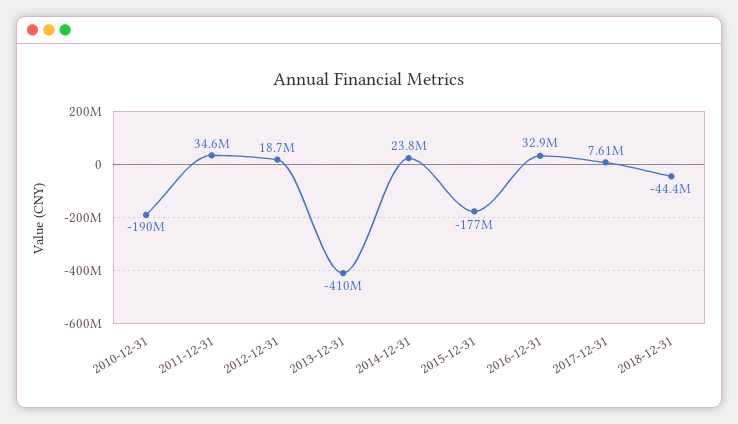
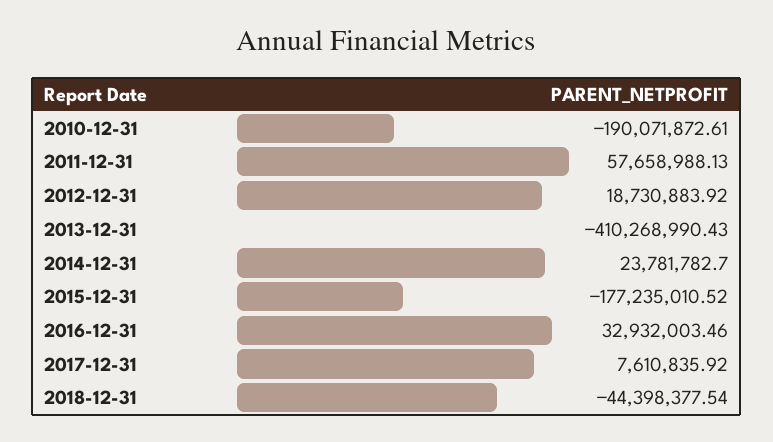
  {
    "2010-12-31": -190071872.61,
-   "2011-12-31": 34600000,
+   "2011-12-31": 57658988.13,
    "2012-12-31": 18730883.92,
    "2013-12-31": -410268990.43,
    "2014-12-31": 23781782.7,
    "2015-12-31": -177235010.52,
    "2016-12-31": 32932003.46,
    "2017-12-31": 7610835.92,
    "2018-12-31": -44398377.54
  }

